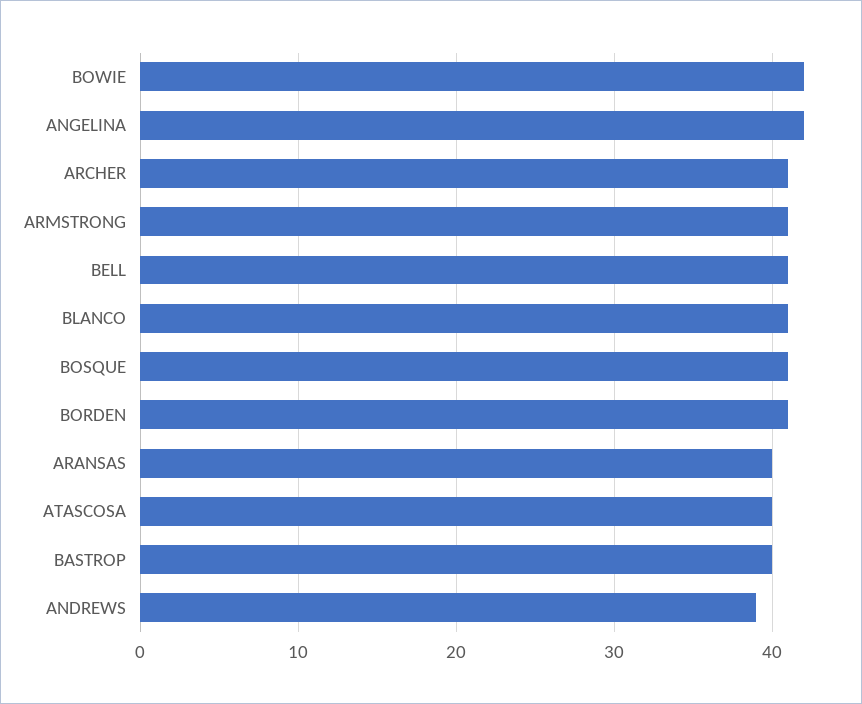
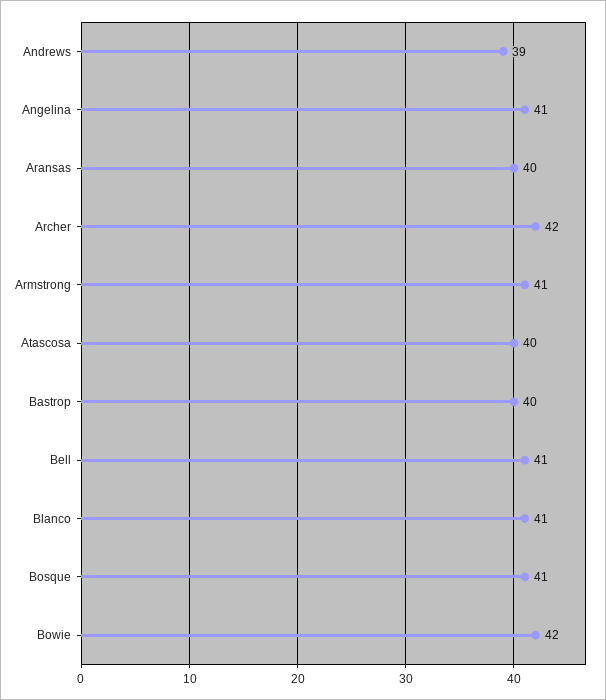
  {
    "BOWIE": 42,
-   "ANGELINA": 42,
+   "ANGELINA": 41,
-   "ARCHER": 41,
+   "ARCHER": 42,
    "ARMSTRONG": 41,
    "BELL": 41,
    "BLANCO": 41,
    "BOSQUE": 41,
-   "BORDEN": 41,
    "ARANSAS": 40,
    "ATASCOSA": 40,
    "BASTROP": 40,
    "ANDREWS": 39
  }

